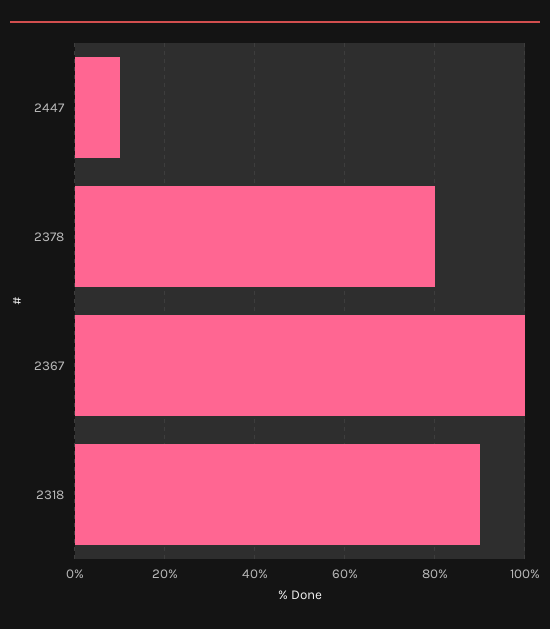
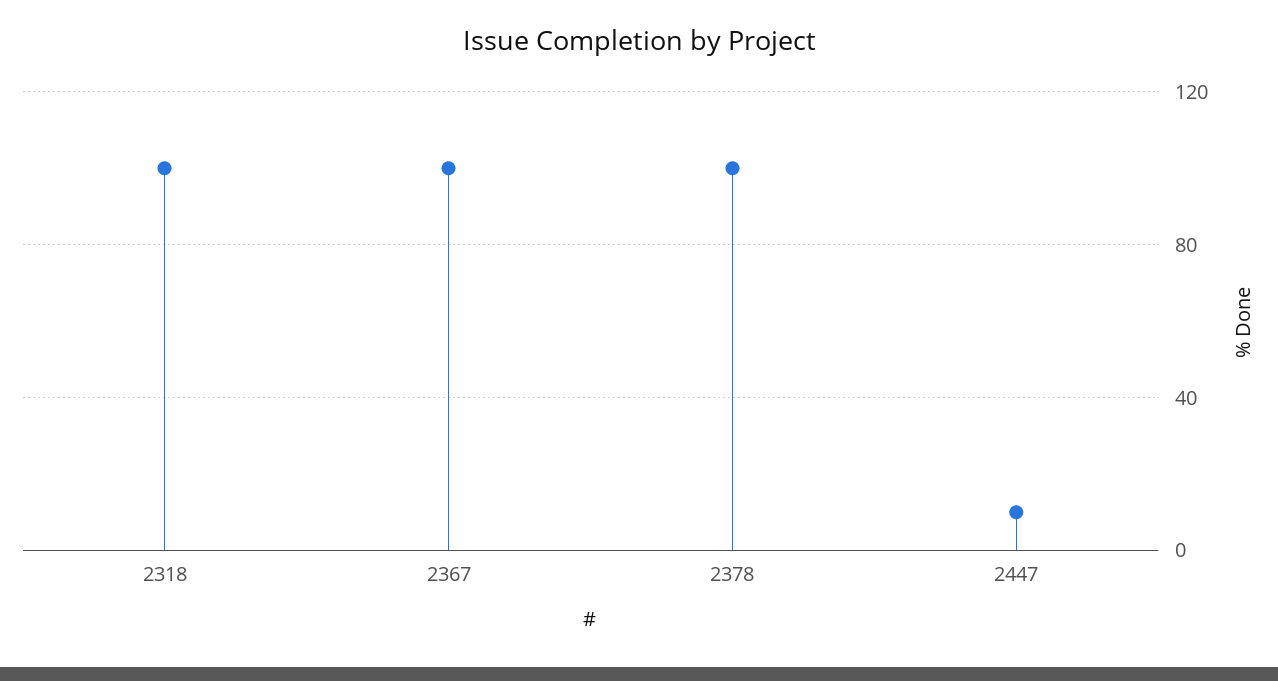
  {
    "2447": 10,
-   "2378": 80,
+   "2378": 100,
    "2367": 100,
-   "2318": 90
+   "2318": 100
  }

